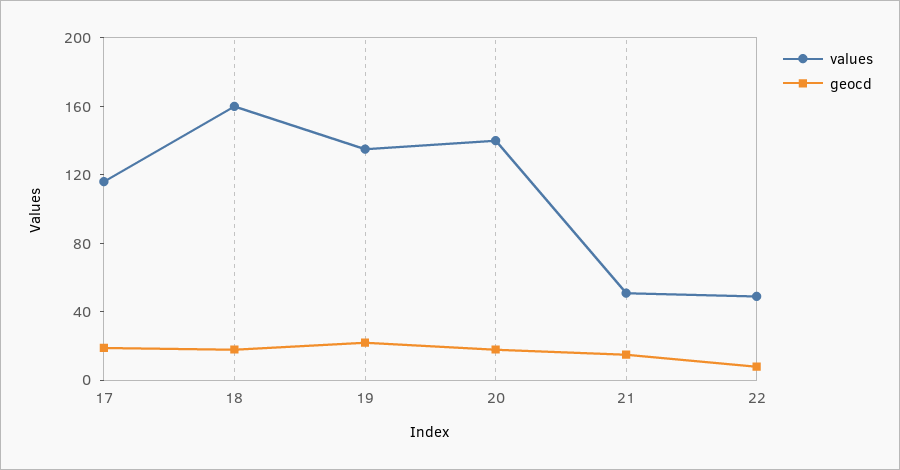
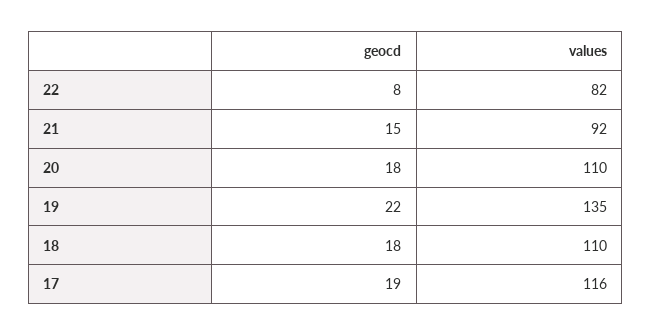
  {
    "values": {
      "17": 116,
-     "18": 160,
+     "18": 110,
      "19": 135,
-     "20": 140,
+     "20": 110,
-     "21": 50,
+     "21": 92,
-     "22": 50
+     "22": 82
    },
    "geocd": {
      "17": 19,
      "18": 18,
      "19": 22,
      "20": 18,
      "21": 15,
      "22": 8
    }
  }

